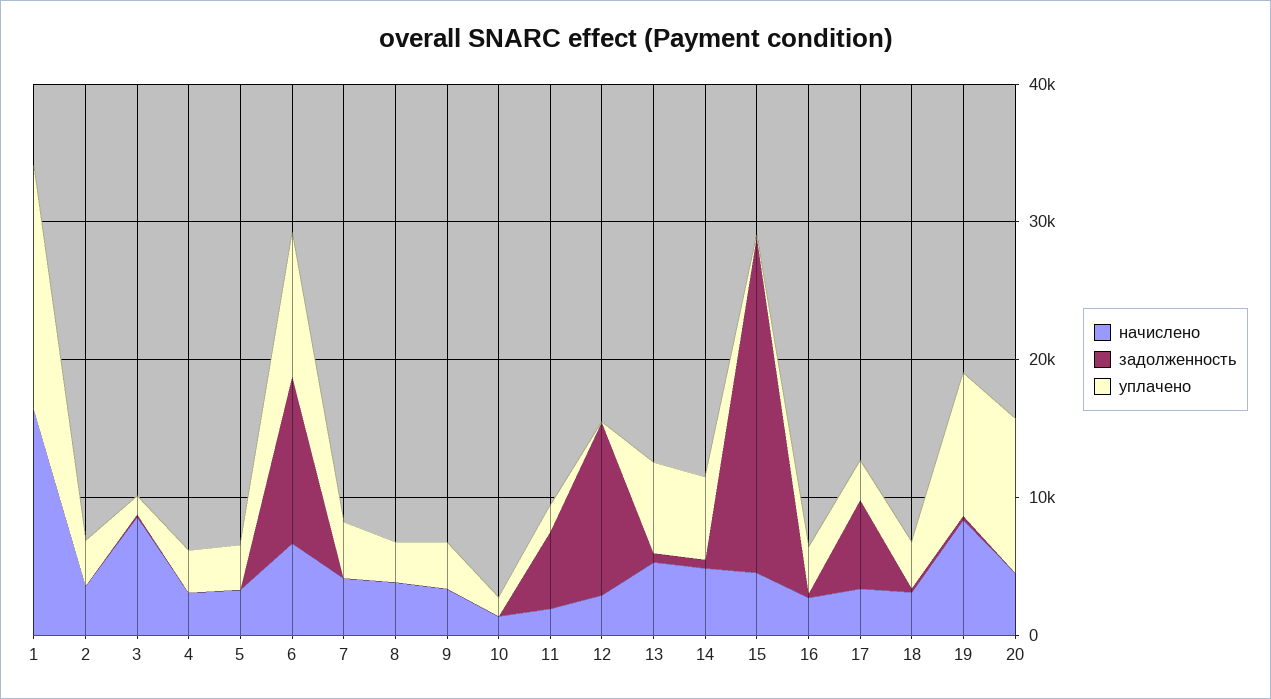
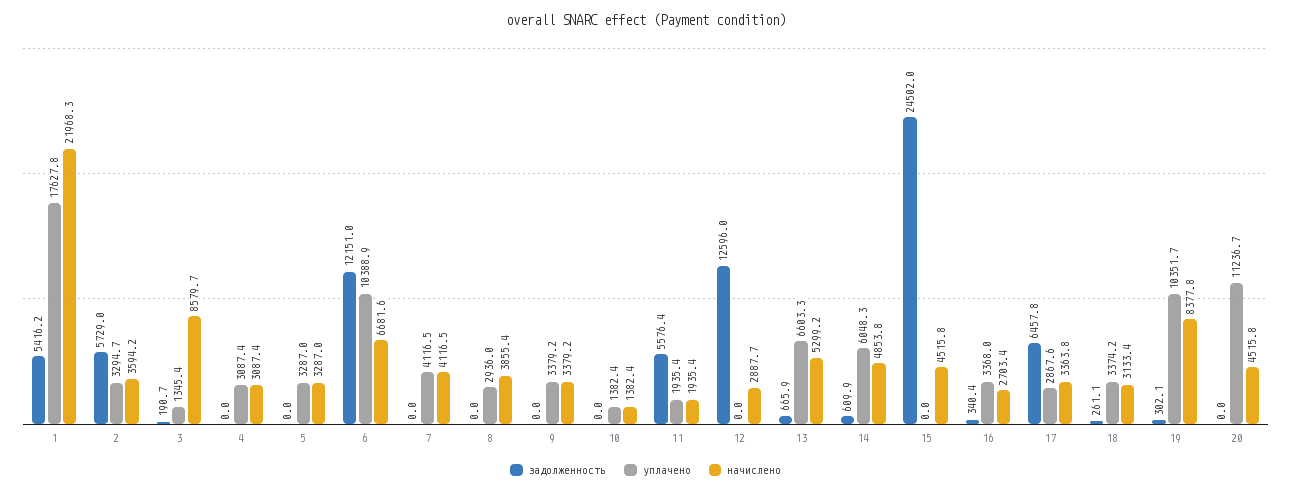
  {
    "начислено": {
-     "1": 16000,
+     "1": 21968.3,
      "2": 3594.2,
      "3": 8579.7,
      "4": 3087.4,
      "5": 3287,
      "6": 6681.6,
      "7": 4116.5,
      "8": 3855.4,
      "9": 3379.2,
      "10": 1382.4,
      "11": 1935.4,
      "12": 2887.7,
      "13": 5299.2,
      "14": 4853.8,
      "15": 4515.8,
      "16": 2703.4,
      "17": 3363.8,
      "18": 3133.4,
      "19": 8377.8,
      "20": 4515.8
    },
    "задолженность": {
-     "1": 0,
+     "1": 5416.2,
-     "2": 0,
+     "2": 5729,
      "3": 190.7,
      "4": 0,
      "5": 0,
      "6": 12151,
      "7": 0,
      "8": 0,
      "9": 0,
      "10": 0,
      "11": 5576.4,
      "12": 12596,
      "13": 665.9,
      "14": 609.9,
      "15": 24502,
      "16": 340.4,
      "17": 6457.8,
      "18": 261.1,
      "19": 302.1,
      "20": 0
    },
    "уплачено": {
      "1": 17627.8,
      "2": 3294.7,
      "3": 1345.4,
      "4": 3087.4,
      "5": 3287,
      "6": 10388.9,
      "7": 4116.5,
      "8": 2936,
      "9": 3379.2,
      "10": 1382.4,
      "11": 1935.4,
      "12": 0,
      "13": 6603.3,
      "14": 6048.3,
      "15": 0,
      "16": 3368,
      "17": 2867.6,
      "18": 3374.2,
      "19": 10351.7,
      "20": 11236.7
    }
  }

